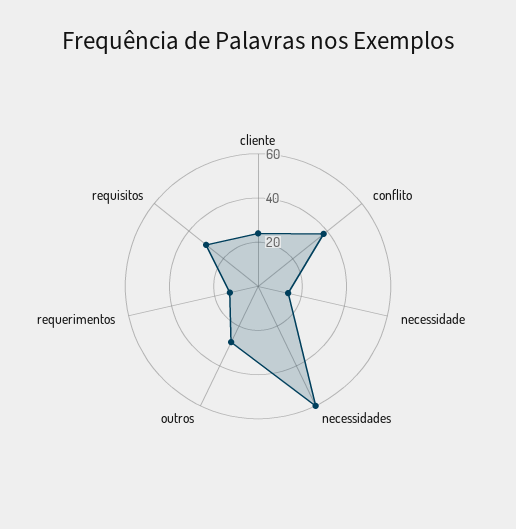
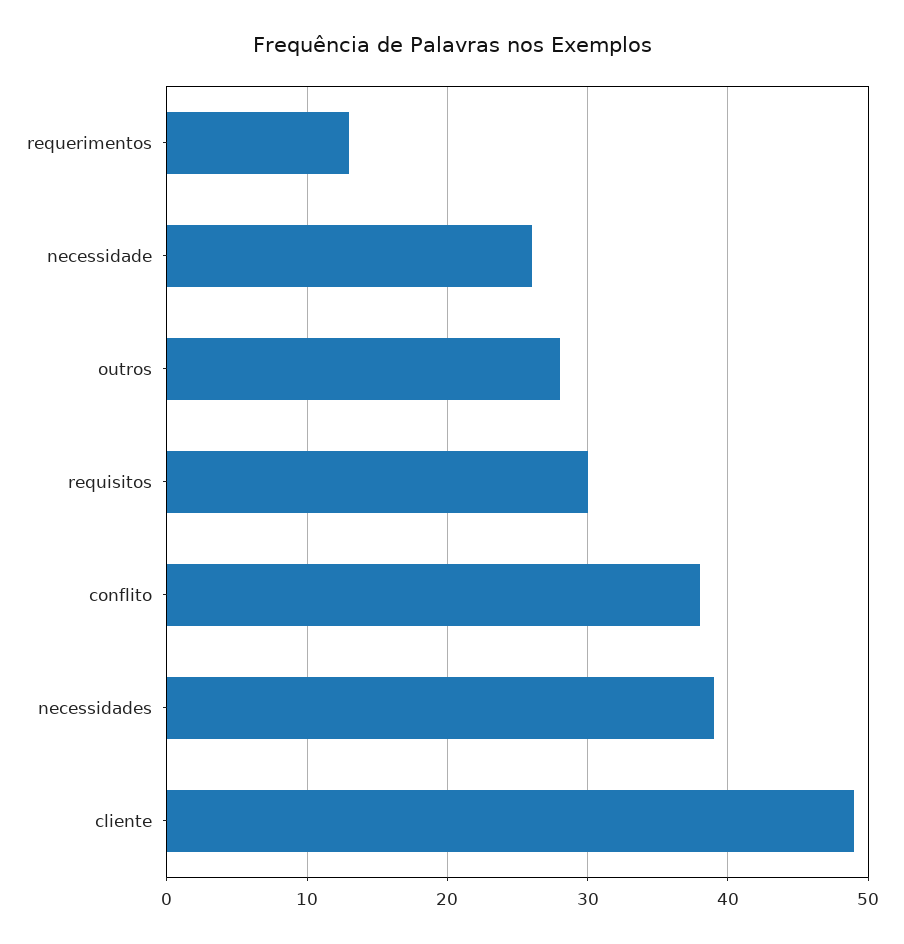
  {
-   "cliente": 25,
+   "cliente": 49,
    "conflito": 38,
-   "necessidade": 15,
+   "necessidade": 26,
-   "necessidades": 60,
+   "necessidades": 39,
    "outros": 28,
    "requerimentos": 13,
    "requisitos": 30
  }

